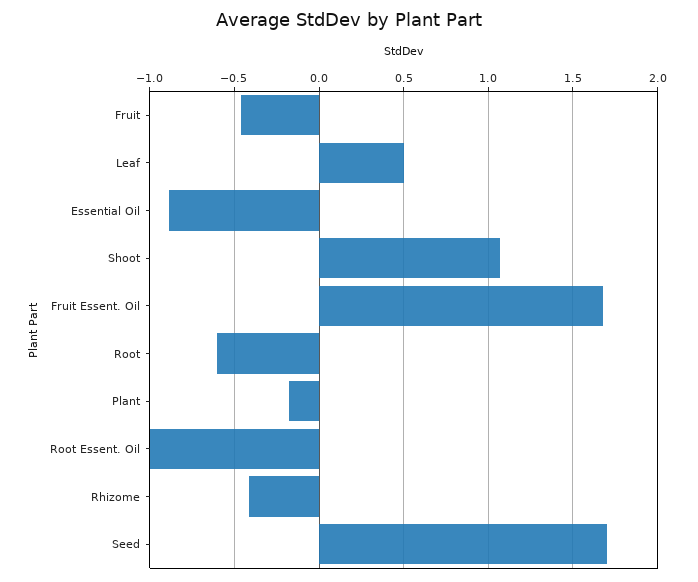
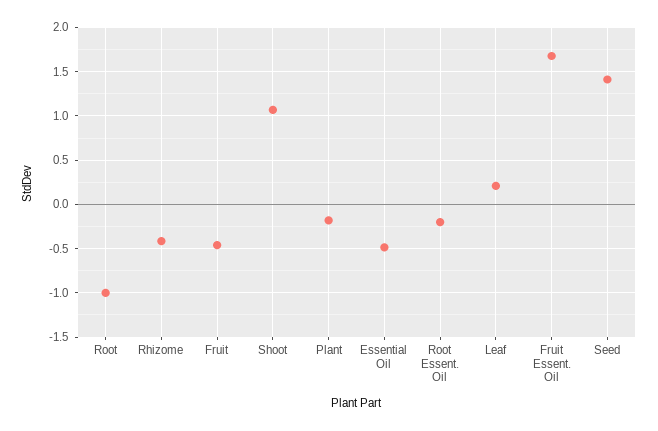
  {
    "Fruit": -0.45,
-   "Leaf": 0.5,
+   "Leaf": 0.2,
-   "Essential Oil": -0.9,
+   "Essential Oil": -0.5,
    "Shoot": 1.05,
    "Fruit Essent. Oil": 1.7,
-   "Root": -0.6,
+   "Root": -1,
    "Plant": -0.2,
-   "Root Essent. Oil": -1,
+   "Root Essent. Oil": -0.2,
    "Rhizome": -0.4,
-   "Seed": 1.7
+   "Seed": 1.4
  }

